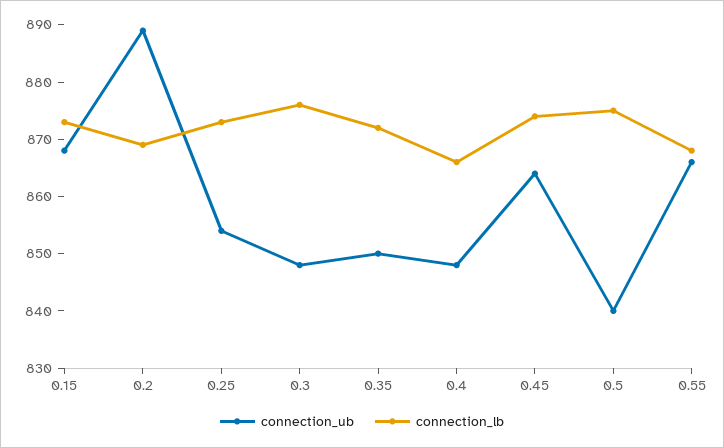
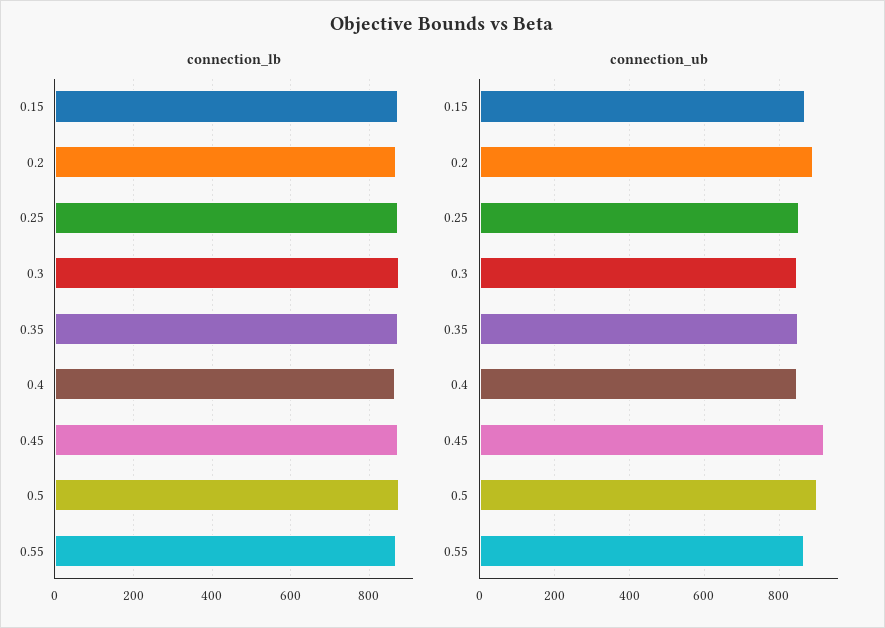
  {
    "connection_ub": {
      "0.15": 870,
      "0.2": 890,
      "0.25": 855,
      "0.3": 850,
      "0.35": 850,
      "0.4": 850,
-     "0.45": 865,
+     "0.45": 920,
-     "0.5": 840,
+     "0.5": 900,
      "0.55": 865
    },
    "connection_lb": {
      "0.15": 875,
      "0.2": 870,
      "0.25": 875,
      "0.3": 875,
      "0.35": 870,
      "0.4": 865,
      "0.45": 875,
      "0.5": 875,
      "0.55": 870
    }
  }

